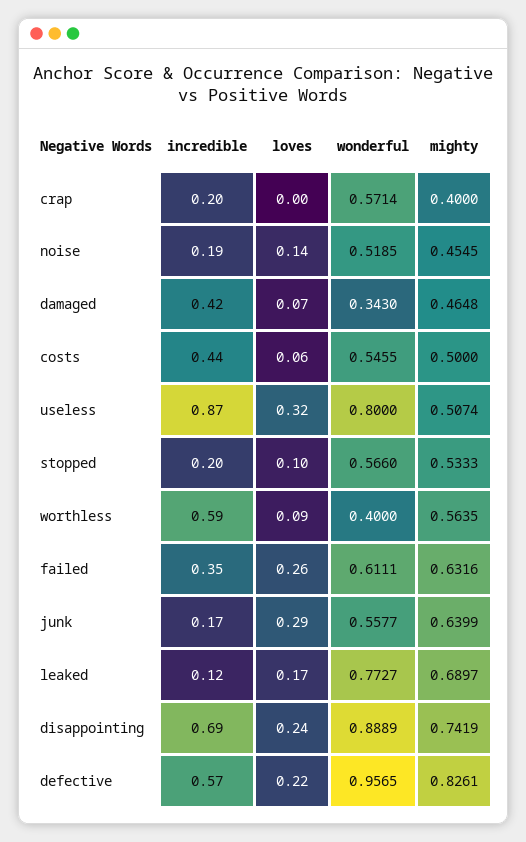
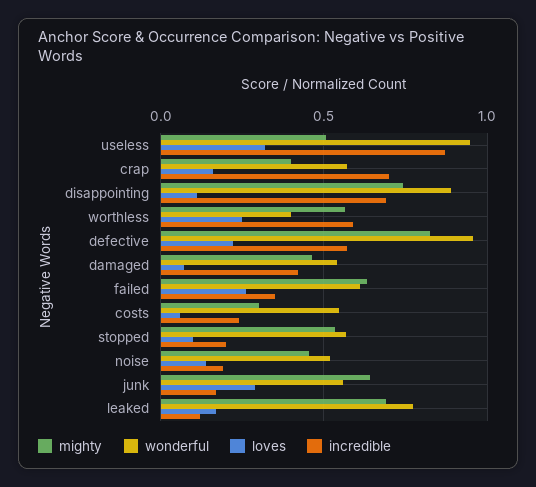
  {
    "incredible": {
-     "crap": 0.2,
+     "crap": 0.7,
      "noise": 0.19,
      "damaged": 0.42,
-     "costs": 0.44,
+     "costs": 0.25,
      "useless": 0.87,
      "stopped": 0.2,
      "worthless": 0.59,
      "failed": 0.35,
      "junk": 0.17,
      "leaked": 0.12,
      "disappointing": 0.69,
      "defective": 0.57
    },
    "loves": {
-     "crap": 0,
+     "crap": 0.15,
      "noise": 0.14,
      "damaged": 0.07,
      "costs": 0.06,
      "useless": 0.32,
      "stopped": 0.1,
-     "worthless": 0.09,
+     "worthless": 0.25,
      "failed": 0.26,
      "junk": 0.29,
      "leaked": 0.17,
-     "disappointing": 0.24,
+     "disappointing": 0.1,
      "defective": 0.22
    },
    "wonderful": {
      "crap": 0.5714,
      "noise": 0.5185,
-     "damaged": 0.343,
+     "damaged": 0.55,
      "costs": 0.5455,
-     "useless": 0.8,
+     "useless": 0.95,
      "stopped": 0.566,
      "worthless": 0.4,
      "failed": 0.6111,
      "junk": 0.5577,
      "leaked": 0.7727,
      "disappointing": 0.8889,
      "defective": 0.9565
    },
    "mighty": {
      "crap": 0.4,
      "noise": 0.4545,
      "damaged": 0.4648,
-     "costs": 0.5,
+     "costs": 0.3,
      "useless": 0.5074,
      "stopped": 0.5333,
      "worthless": 0.5635,
      "failed": 0.6316,
      "junk": 0.6399,
      "leaked": 0.6897,
      "disappointing": 0.7419,
      "defective": 0.8261
    }
  }

